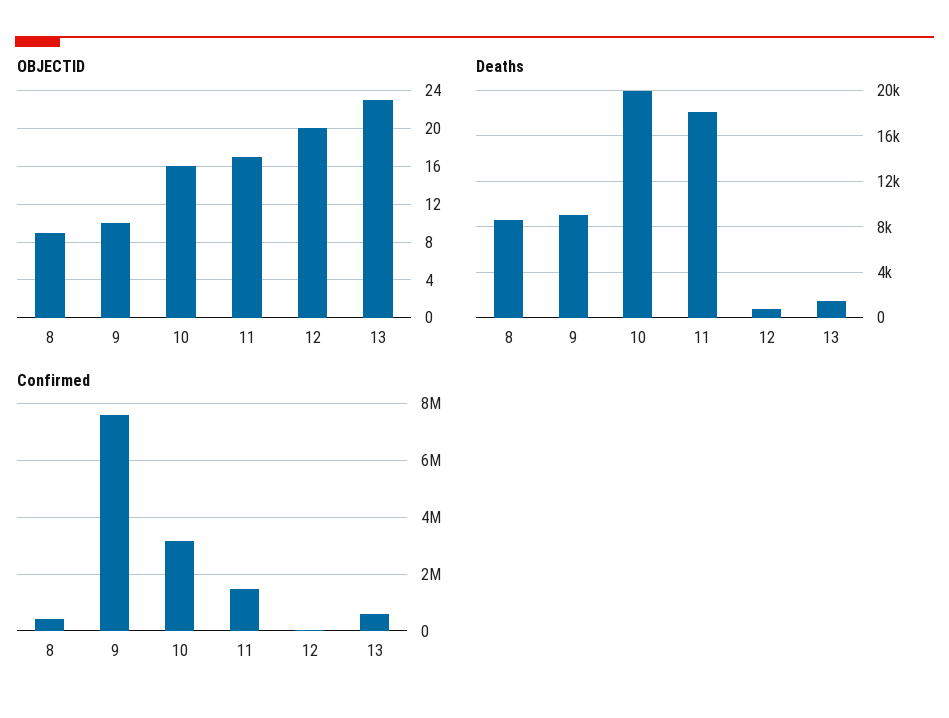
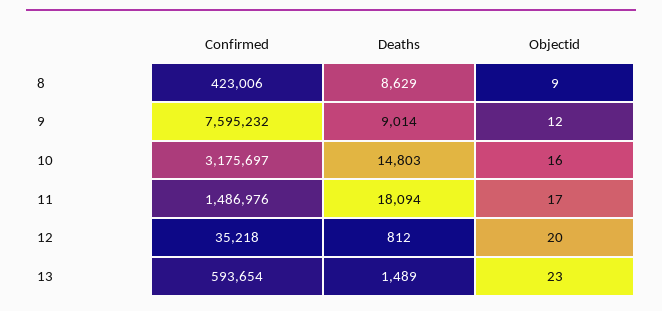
  {
    "OBJECTID": {
      "8": 9,
-     "9": 10,
+     "9": 12,
      "10": 16,
      "11": 17,
      "12": 20,
      "13": 23
    },
    "Deaths": {
      "8": 8629,
      "9": 9014,
-     "10": 20000,
+     "10": 14803,
      "11": 18094,
      "12": 812,
      "13": 1489
    },
    "Confirmed": {
      "8": 423006,
      "9": 7595232,
      "10": 3175697,
      "11": 1486976,
      "12": 35218,
      "13": 593654
    }
  }

